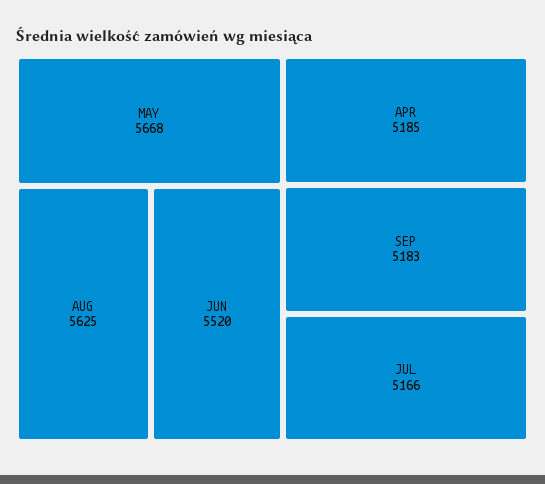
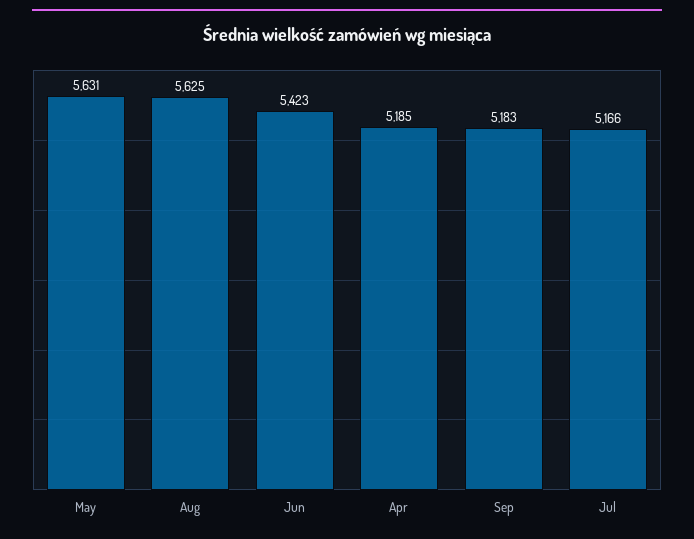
  {
-   "MAY": 5668,
+   "MAY": 5631,
    "AUG": 5625,
-   "JUN": 5520,
+   "JUN": 5423,
    "APR": 5185,
    "SEP": 5183,
    "JUL": 5166
  }

